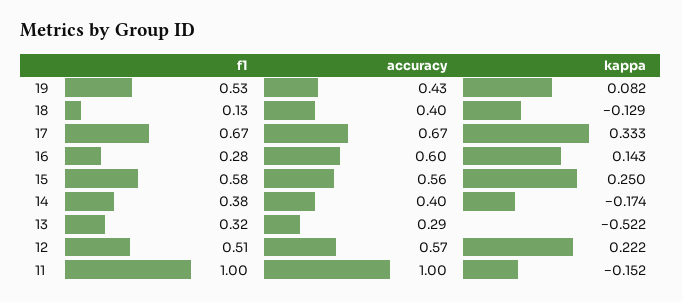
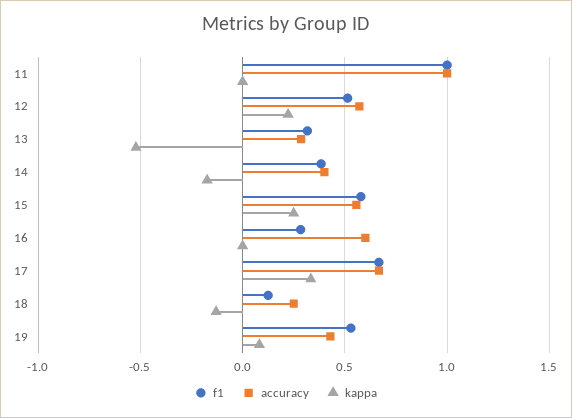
  {
    "f1": {
      "19": 0.53,
      "18": 0.13,
      "17": 0.67,
      "16": 0.28,
      "15": 0.58,
      "14": 0.38,
      "13": 0.32,
      "12": 0.51,
      "11": 1
    },
    "accuracy": {
      "19": 0.43,
-     "18": 0.4,
+     "18": 0.25,
      "17": 0.67,
      "16": 0.6,
      "15": 0.56,
      "14": 0.4,
      "13": 0.29,
      "12": 0.57,
      "11": 1
    },
    "kappa": {
      "19": 0.082,
      "18": -0.129,
      "17": 0.333,
-     "16": 0.143,
+     "16": 0,
      "15": 0.25,
      "14": -0.174,
      "13": -0.522,
      "12": 0.222,
-     "11": -0.152
+     "11": 0
    }
  }

